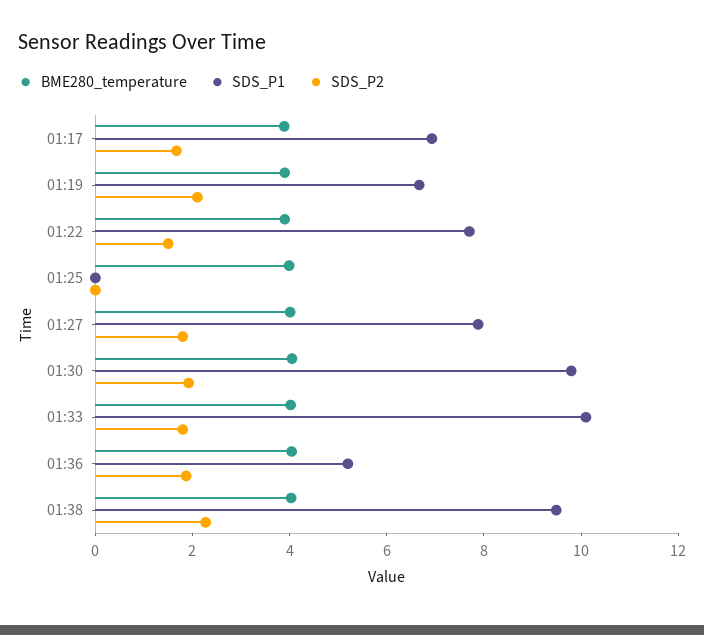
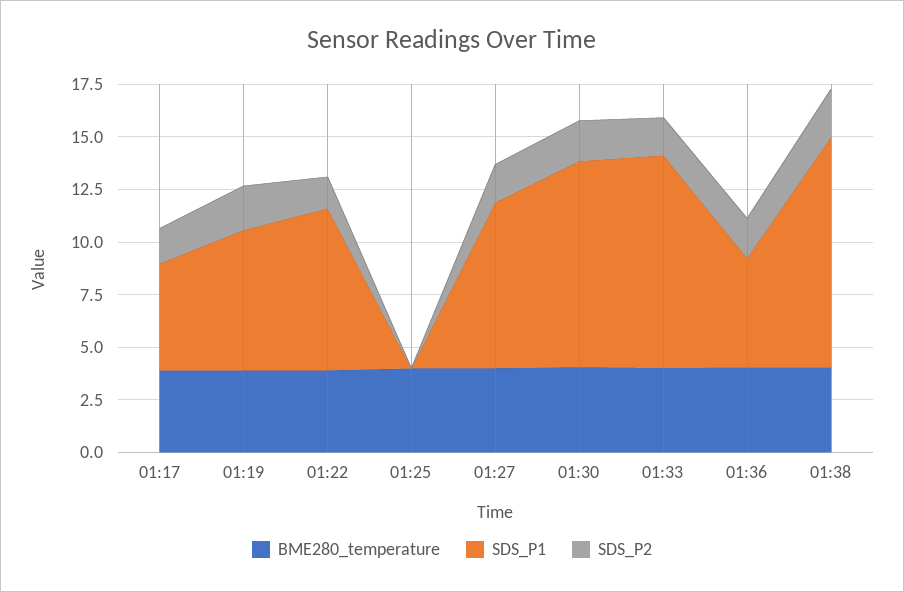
  {
    "BME280_temperature": {
      "01:17": 4,
      "01:19": 4,
      "01:22": 4,
      "01:25": 4,
      "01:27": 4,
      "01:30": 4,
      "01:33": 4,
      "01:36": 4,
      "01:38": 4
    },
    "SDS_P1": {
-     "01:17": 7,
+     "01:17": 5,
      "01:19": 6.5,
      "01:22": 7.5,
      "01:25": 0,
      "01:27": 8,
      "01:30": 10,
      "01:33": 10,
      "01:36": 5,
-     "01:38": 9.5
+     "01:38": 11
    },
    "SDS_P2": {
      "01:17": 1.5,
      "01:19": 2,
      "01:22": 1.5,
      "01:25": 0,
      "01:27": 2,
      "01:30": 2,
      "01:33": 2,
      "01:36": 2,
      "01:38": 2.5
    }
  }

